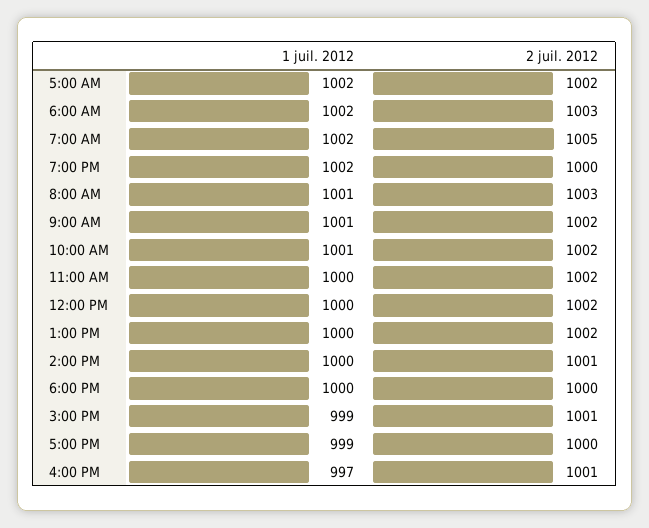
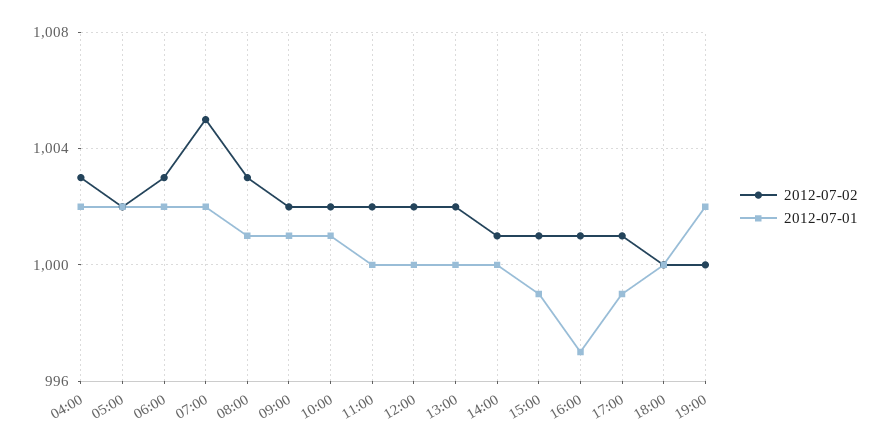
  {
    "1 juil. 2012": {
      "5:00 AM": 1002,
      "6:00 AM": 1002,
      "7:00 AM": 1002,
      "7:00 PM": 1002,
      "8:00 AM": 1001,
      "9:00 AM": 1001,
      "10:00 AM": 1001,
      "11:00 AM": 1000,
      "12:00 PM": 1000,
      "1:00 PM": 1000,
      "2:00 PM": 1000,
      "6:00 PM": 1000,
      "3:00 PM": 999,
      "5:00 PM": 999,
-     "4:00 PM": 997
+     "4:00 PM": 997,
+     "04:00": 1002
    },
    "2 juil. 2012": {
      "5:00 AM": 1002,
      "6:00 AM": 1003,
      "7:00 AM": 1005,
      "7:00 PM": 1000,
      "8:00 AM": 1003,
      "9:00 AM": 1002,
      "10:00 AM": 1002,
      "11:00 AM": 1002,
      "12:00 PM": 1002,
      "1:00 PM": 1002,
      "2:00 PM": 1001,
      "6:00 PM": 1000,
      "3:00 PM": 1001,
-     "5:00 PM": 1000,
+     "5:00 PM": 1001,
-     "4:00 PM": 1001
+     "4:00 PM": 1001,
+     "04:00": 1003
    }
  }

